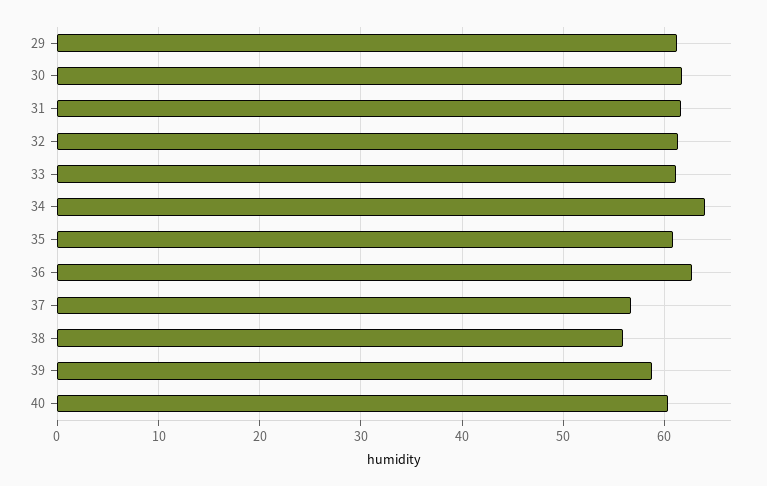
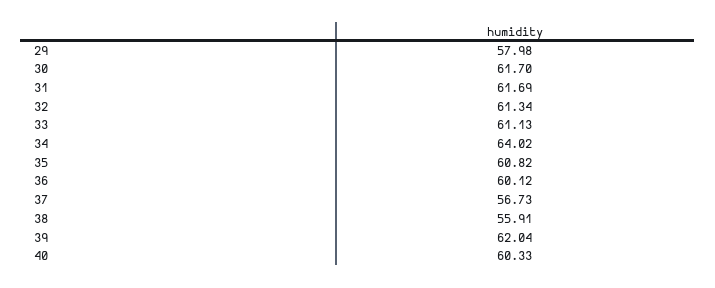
  {
-   "29": 61,
+   "29": 57.98,
    "30": 61.7,
    "31": 61.69,
    "32": 61.34,
    "33": 61.13,
    "34": 64.02,
    "35": 60.82,
-   "36": 63,
+   "36": 60.12,
    "37": 56.73,
    "38": 55.91,
-   "39": 59,
+   "39": 62.04,
    "40": 60.33
  }

